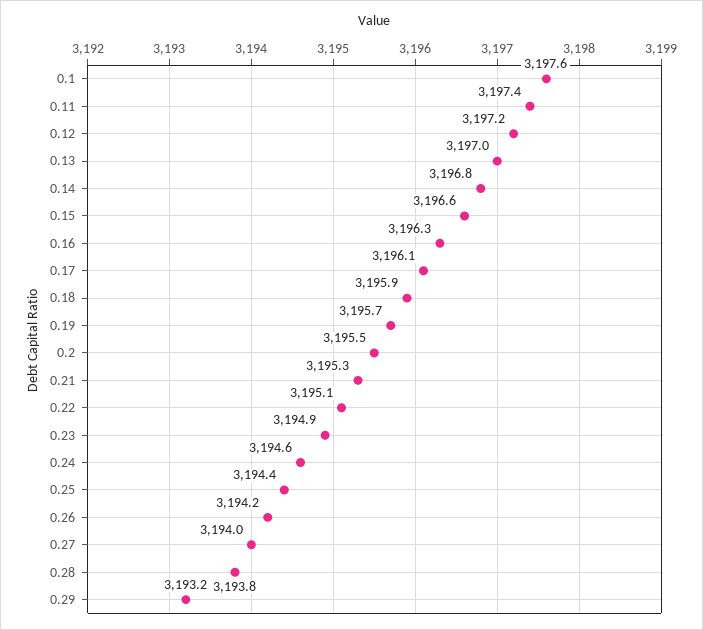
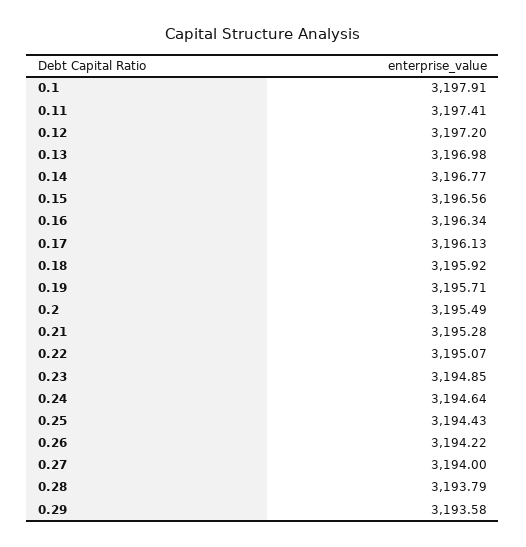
  {
-   "0.1": 3197.6,
+   "0.1": 3197.91,
    "0.11": 3197.41,
    "0.12": 3197.2,
    "0.13": 3196.98,
    "0.14": 3196.77,
    "0.15": 3196.56,
    "0.16": 3196.34,
    "0.17": 3196.13,
    "0.18": 3195.92,
    "0.19": 3195.71,
    "0.2": 3195.49,
    "0.21": 3195.28,
    "0.22": 3195.07,
    "0.23": 3194.85,
    "0.24": 3194.64,
    "0.25": 3194.43,
    "0.26": 3194.22,
    "0.27": 3194,
    "0.28": 3193.79,
-   "0.29": 3193.2
+   "0.29": 3193.58
  }

